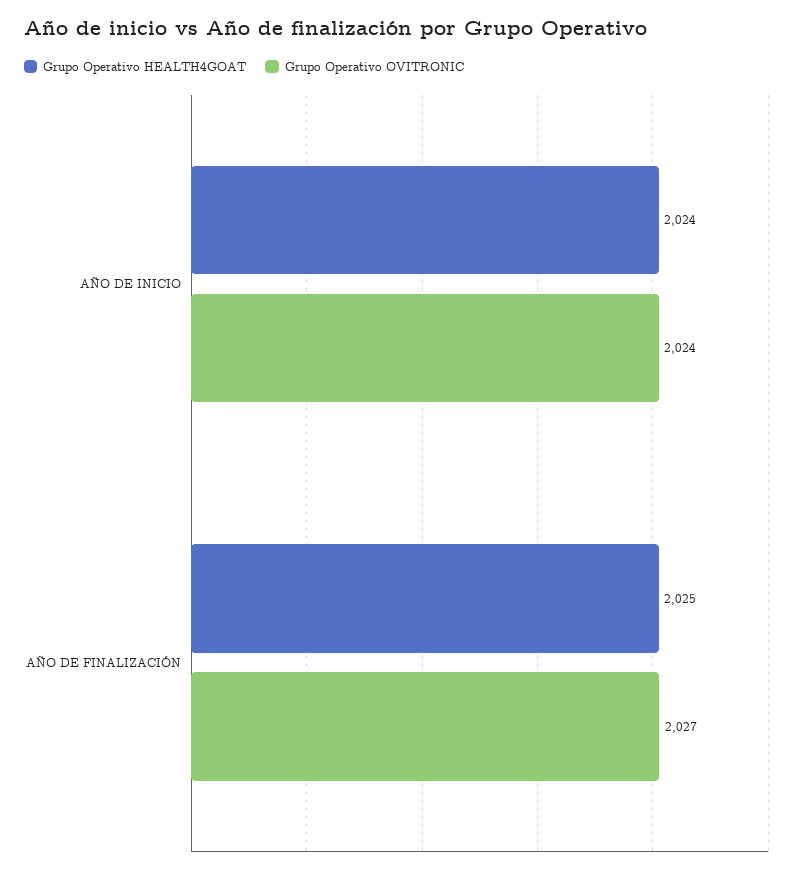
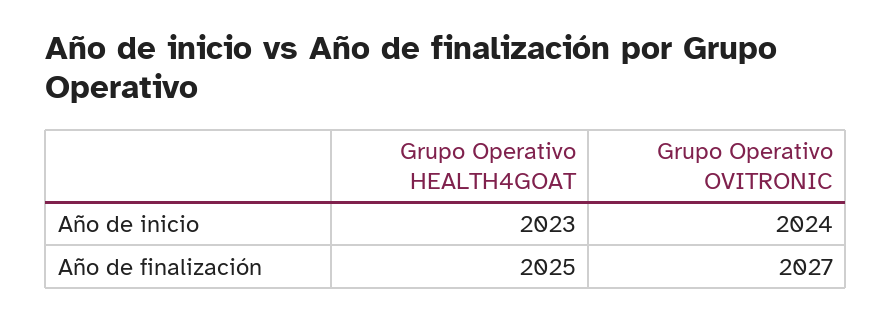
  {
    "Grupo Operativo HEALTH4GOAT": {
-     "AÑO DE INICIO": 2024,
+     "AÑO DE INICIO": 2023,
      "AÑO DE FINALIZACIÓN": 2025
    },
    "Grupo Operativo OVITRONIC": {
      "AÑO DE INICIO": 2024,
      "AÑO DE FINALIZACIÓN": 2027
    }
  }

